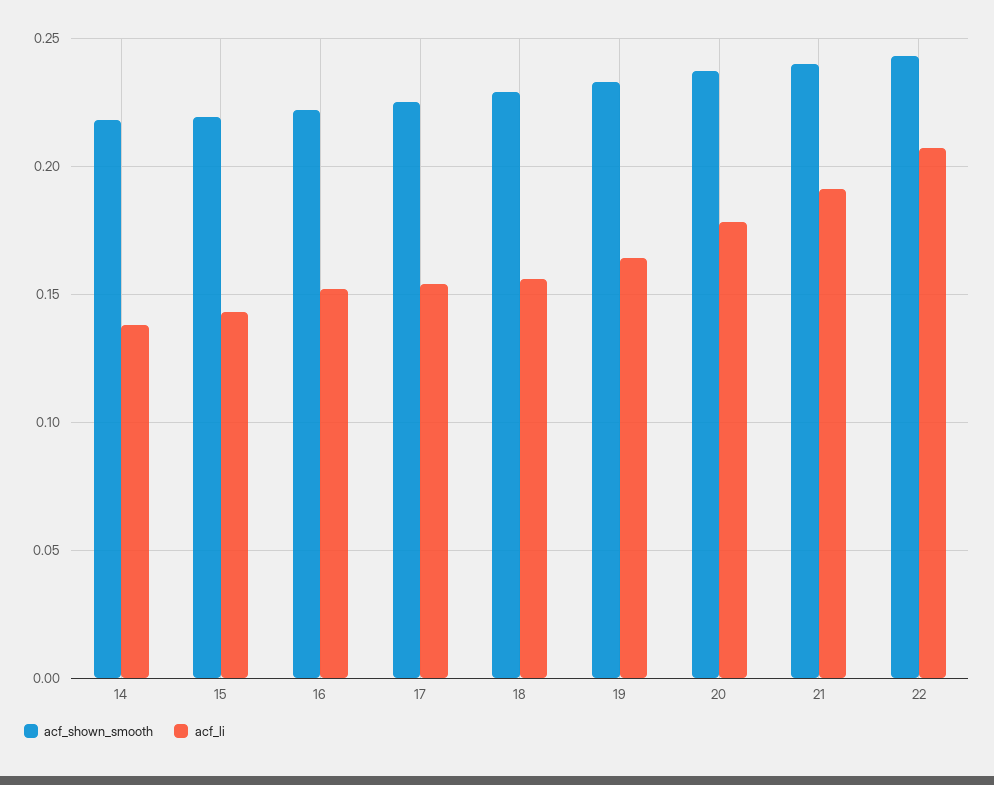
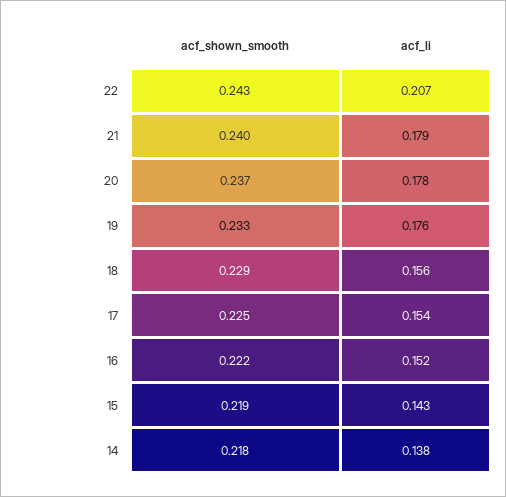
  {
    "acf_shown_smooth": {
      "14": 0.218,
      "15": 0.219,
      "16": 0.222,
      "17": 0.225,
      "18": 0.229,
      "19": 0.233,
      "20": 0.237,
      "21": 0.24,
      "22": 0.243
    },
    "acf_li": {
      "14": 0.138,
      "15": 0.143,
      "16": 0.152,
      "17": 0.154,
      "18": 0.156,
-     "19": 0.165,
+     "19": 0.176,
      "20": 0.178,
-     "21": 0.19,
+     "21": 0.179,
      "22": 0.207
    }
  }

